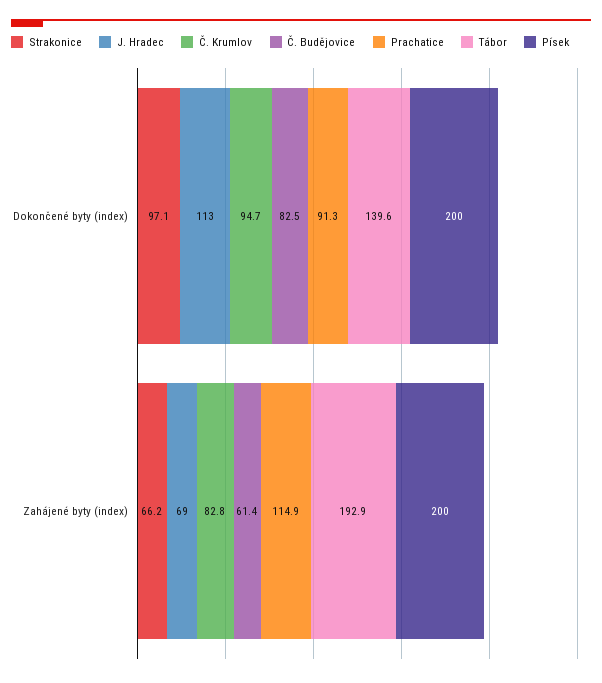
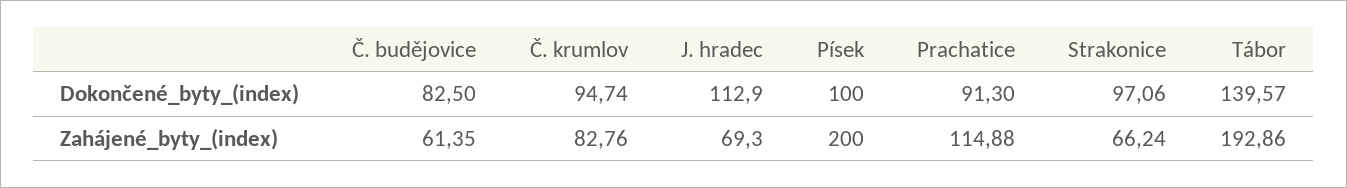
  {
    "Strakonice": {
      "Dokončené byty (index)": 97.06,
      "Zahájené byty (index)": 66.24
    },
    "J. Hradec": {
      "Dokončené byty (index)": 112.9,
      "Zahájené byty (index)": 69.3
    },
    "Č. Krumlov": {
      "Dokončené byty (index)": 94.74,
      "Zahájené byty (index)": 82.76
    },
    "Č. Budějovice": {
      "Dokončené byty (index)": 82.5,
      "Zahájené byty (index)": 61.35
    },
    "Prachatice": {
      "Dokončené byty (index)": 91.3,
      "Zahájené byty (index)": 114.88
    },
    "Tábor": {
      "Dokončené byty (index)": 139.57,
      "Zahájené byty (index)": 192.86
    },
    "Písek": {
-     "Dokončené byty (index)": 200,
+     "Dokončené byty (index)": 100,
      "Zahájené byty (index)": 200
    }
  }

